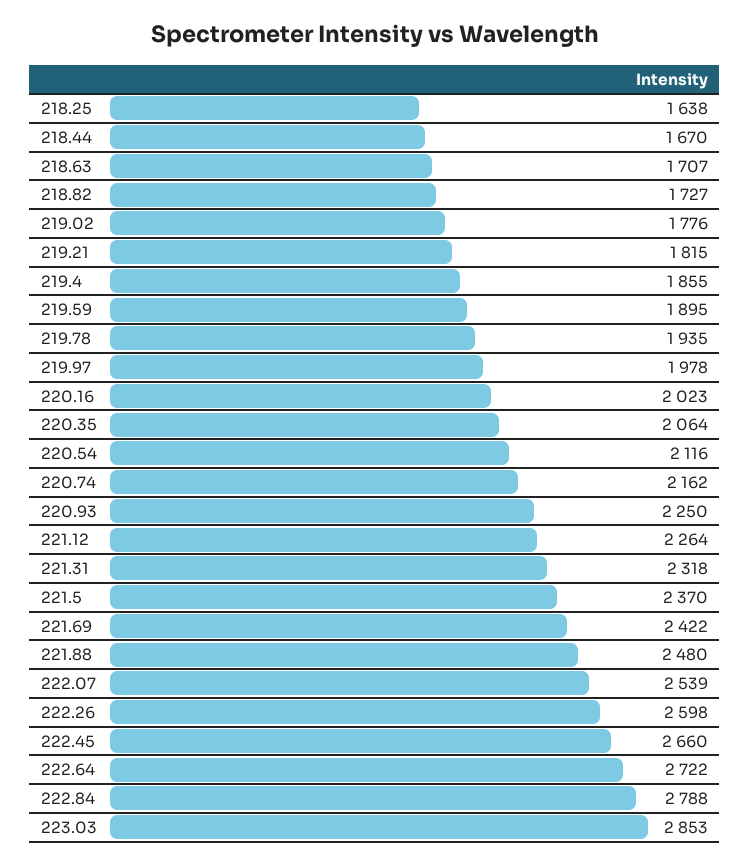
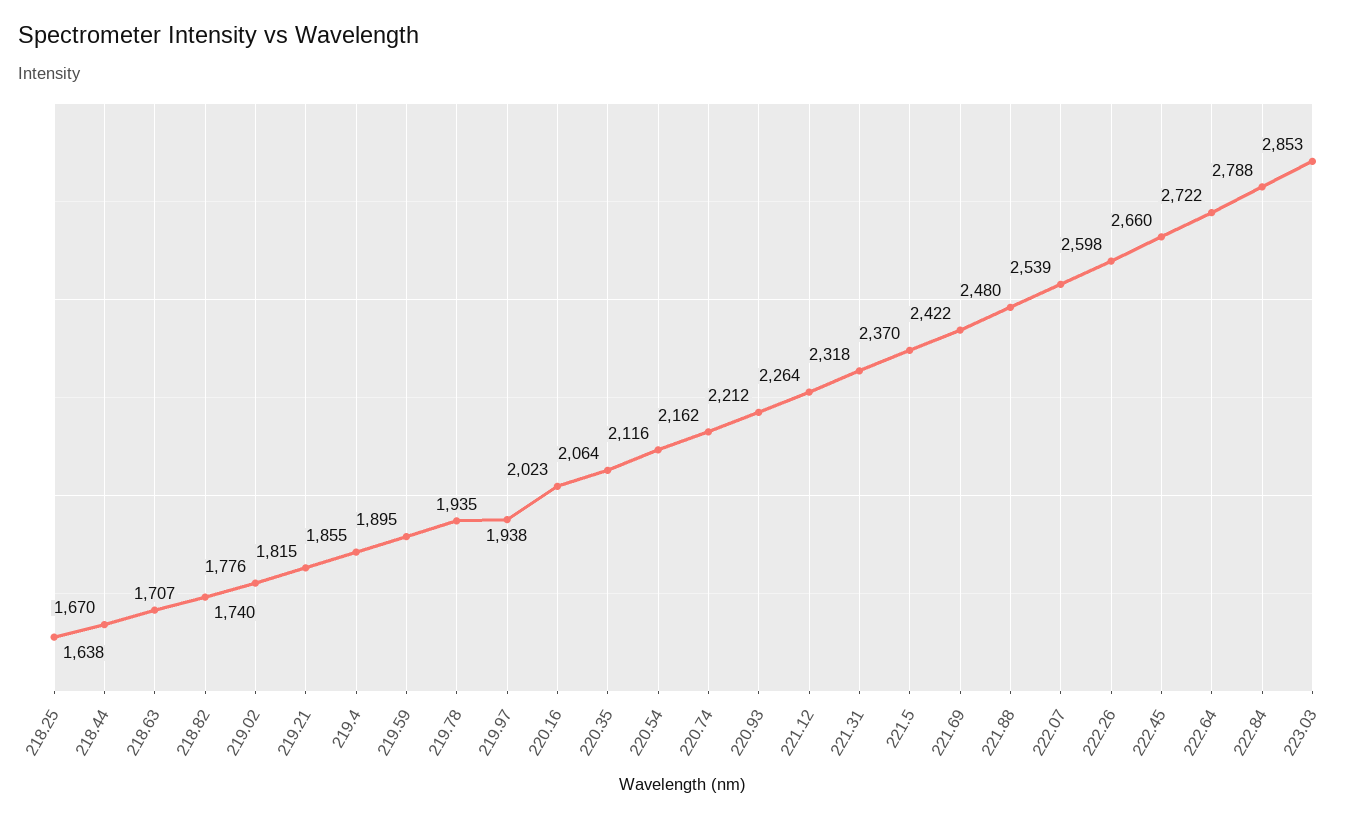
  {
    "218.25": 1638,
    "218.44": 1670,
    "218.63": 1707,
-   "218.82": 1727,
+   "218.82": 1740,
    "219.02": 1776,
    "219.21": 1815,
    "219.4": 1855,
    "219.59": 1895,
    "219.78": 1935,
-   "219.97": 1978,
+   "219.97": 1938,
    "220.16": 2023,
    "220.35": 2064,
    "220.54": 2116,
    "220.74": 2162,
-   "220.93": 2250,
+   "220.93": 2212,
    "221.12": 2264,
    "221.31": 2318,
    "221.5": 2370,
    "221.69": 2422,
    "221.88": 2480,
    "222.07": 2539,
    "222.26": 2598,
    "222.45": 2660,
    "222.64": 2722,
    "222.84": 2788,
    "223.03": 2853
  }

